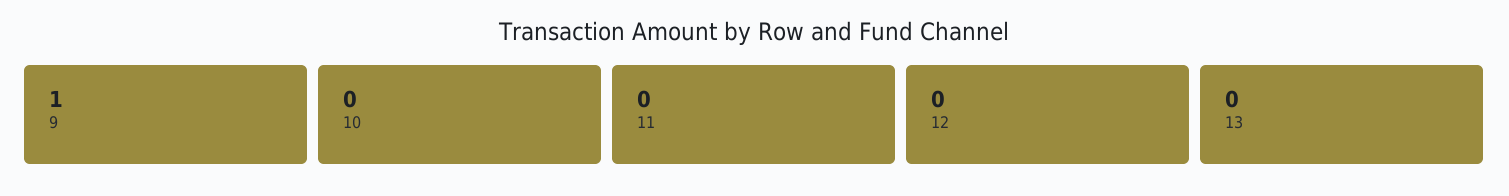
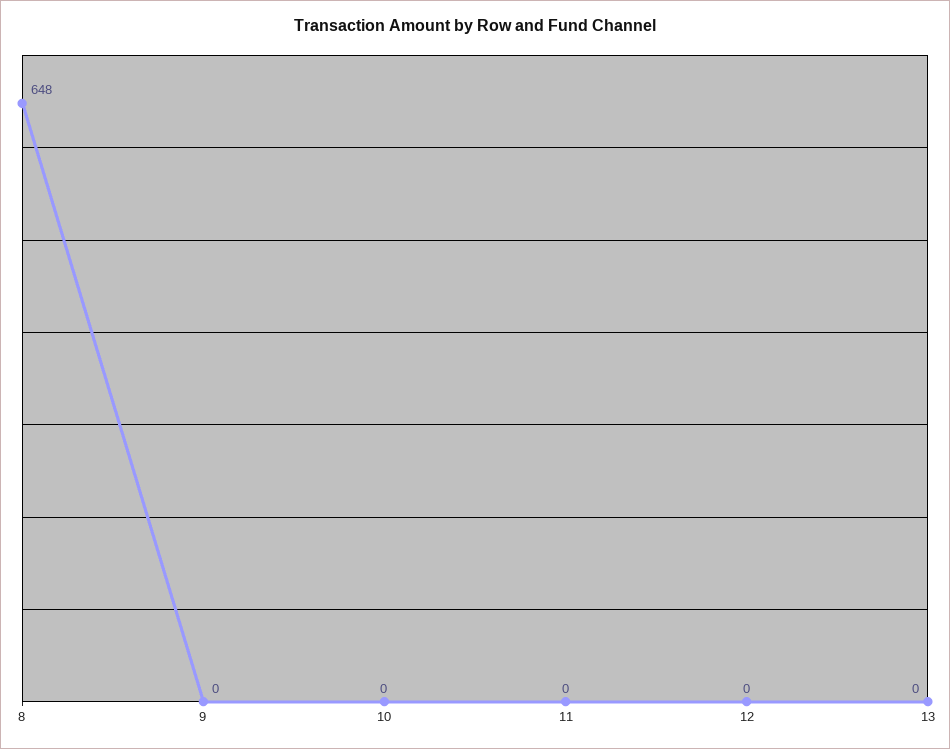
  {
-   "9": 1,
+   "9": 0,
    "10": 0,
    "11": 0,
    "12": 0,
-   "13": 0
+   "13": 0,
+   "8": 648
  }

